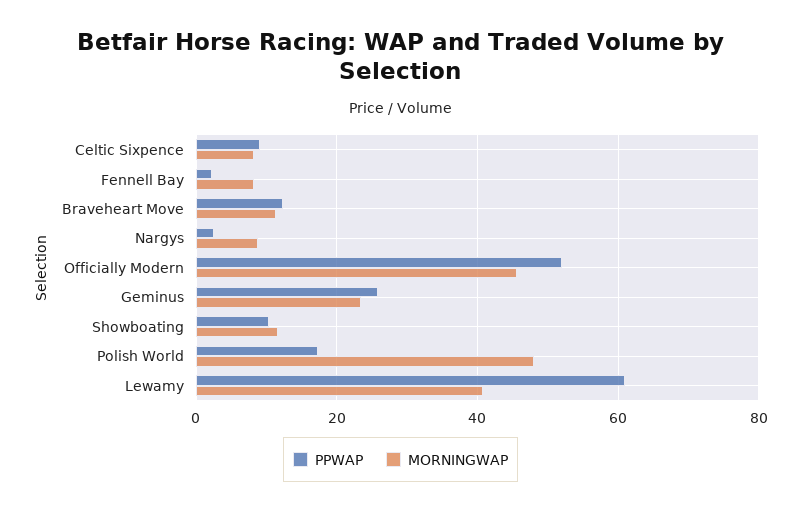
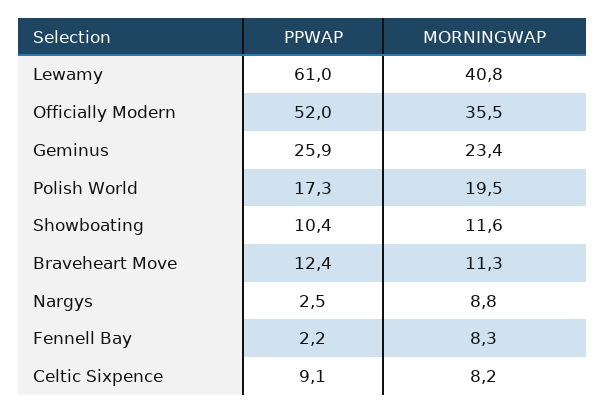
  {
    "PPWAP": {
      "Celtic Sixpence": 9.1,
      "Fennell Bay": 2.2,
      "Braveheart Move": 12.4,
      "Nargys": 2.5,
      "Officially Modern": 52,
      "Geminus": 25.9,
      "Showboating": 10.4,
      "Polish World": 17.3,
      "Lewamy": 61
    },
    "MORNINGWAP": {
      "Celtic Sixpence": 8.2,
      "Fennell Bay": 8.3,
      "Braveheart Move": 11.3,
      "Nargys": 8.8,
-     "Officially Modern": 46,
+     "Officially Modern": 35.5,
      "Geminus": 23.4,
      "Showboating": 11.6,
-     "Polish World": 48,
+     "Polish World": 19.5,
      "Lewamy": 40.8
    }
  }

